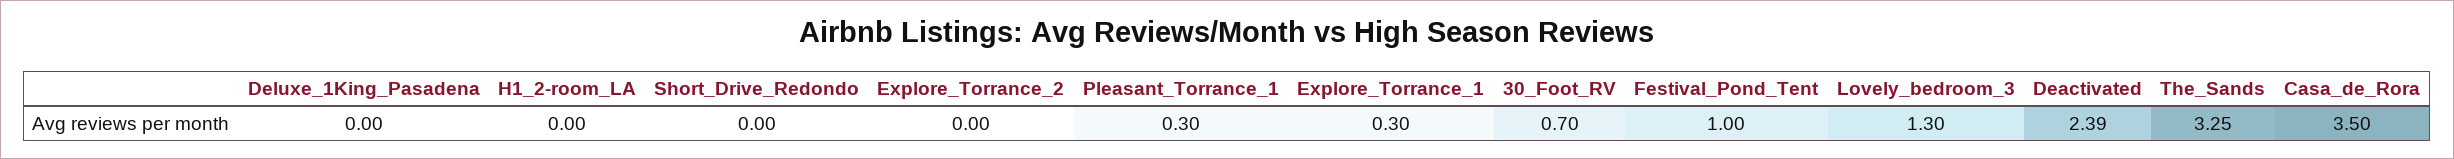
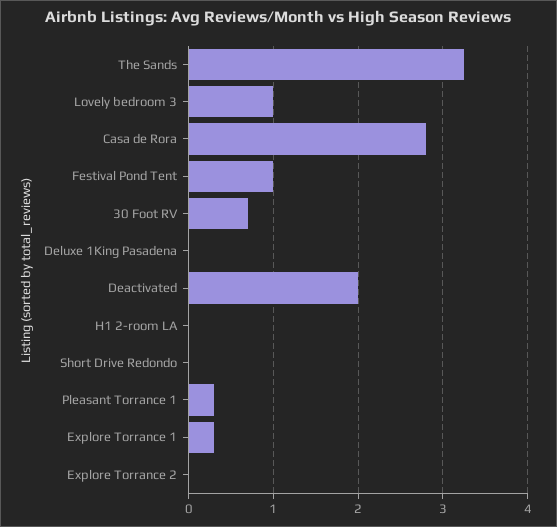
  {
    "Deluxe_1King_Pasadena": 0,
    "H1_2-room_LA": 0,
    "Short_Drive_Redondo": 0,
    "Explore_Torrance_2": 0,
    "Pleasant_Torrance_1": 0.3,
    "Explore_Torrance_1": 0.3,
    "30_Foot_RV": 0.7,
    "Festival_Pond_Tent": 1,
-   "Lovely_bedroom_3": 1.3,
+   "Lovely_bedroom_3": 1,
-   "Deactivated": 2.39,
+   "Deactivated": 2,
    "The_Sands": 3.25,
-   "Casa_de_Rora": 3.5
+   "Casa_de_Rora": 2.8
  }

